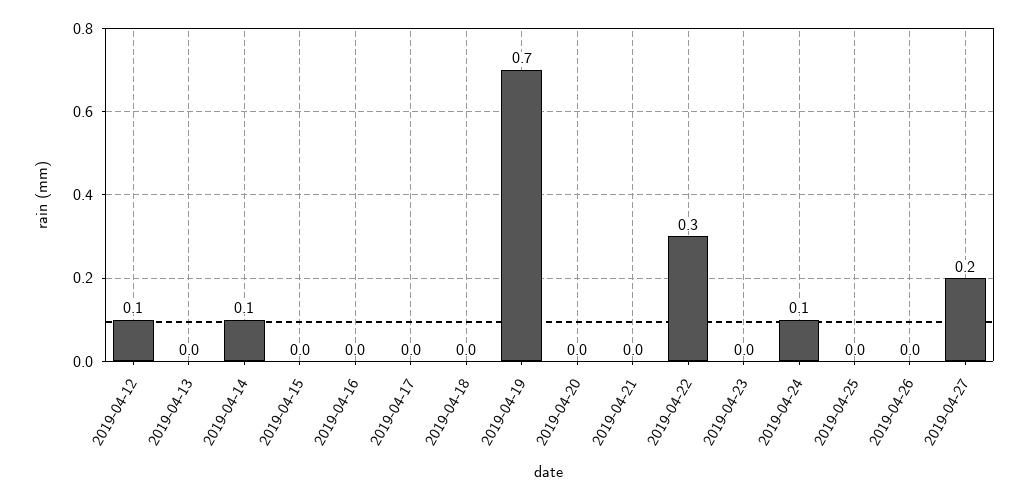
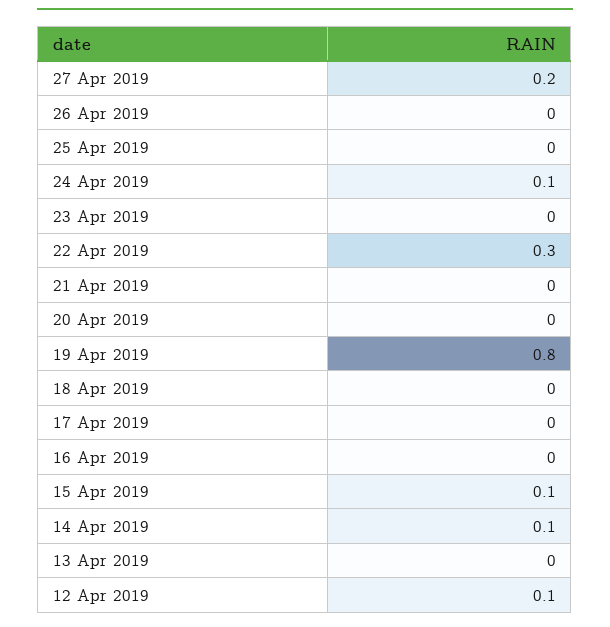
  {
    "2019-04-12": 0.1,
    "2019-04-13": 0,
    "2019-04-14": 0.1,
-   "2019-04-15": 0,
+   "2019-04-15": 0.1,
    "2019-04-16": 0,
    "2019-04-17": 0,
    "2019-04-18": 0,
-   "2019-04-19": 0.7,
+   "2019-04-19": 0.8,
    "2019-04-20": 0,
    "2019-04-21": 0,
    "2019-04-22": 0.3,
    "2019-04-23": 0,
    "2019-04-24": 0.1,
    "2019-04-25": 0,
    "2019-04-26": 0,
    "2019-04-27": 0.2
  }

